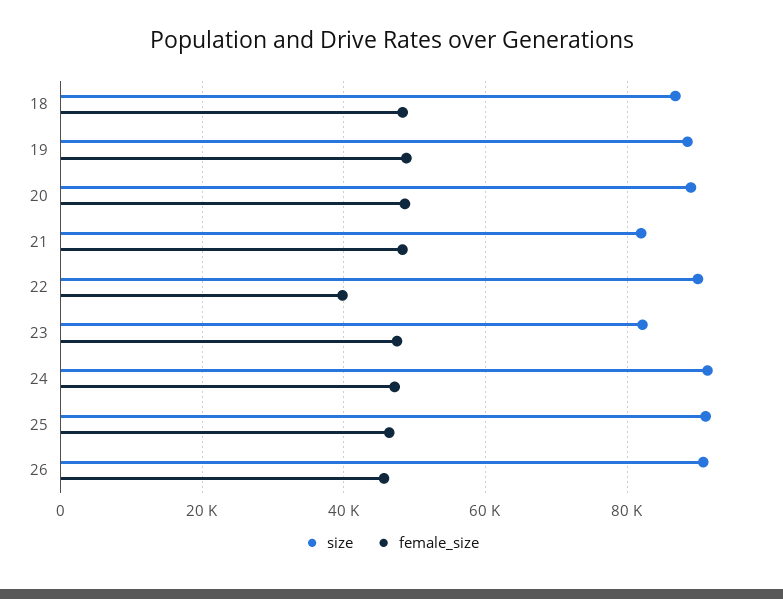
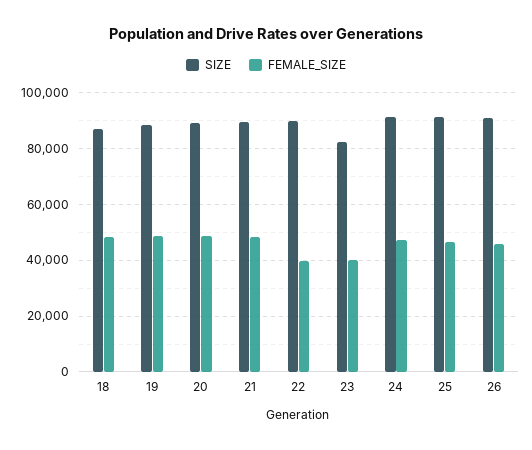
  {
    "size": {
      "18": 86000,
      "19": 88000,
      "20": 90000,
-     "21": 82000,
+     "21": 90000,
      "22": 90000,
      "23": 82000,
      "24": 92000,
      "25": 92000,
      "26": 90000
    },
    "female_size": {
      "18": 48000,
      "19": 48000,
      "20": 48000,
      "21": 48000,
      "22": 40000,
-     "23": 48000,
+     "23": 40000,
      "24": 48000,
      "25": 46000,
      "26": 46000
    }
  }

